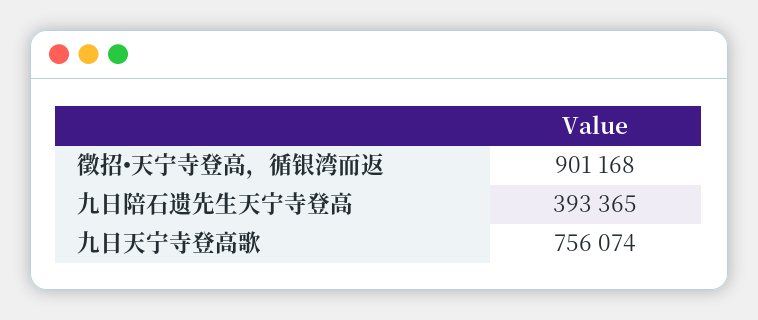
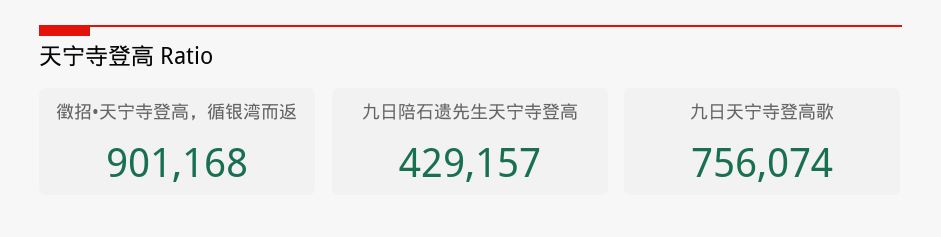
  {
    "徵招•天宁寺登高，循银湾而返": 901168,
-   "九日陪石遗先生天宁寺登高": 393365,
+   "九日陪石遗先生天宁寺登高": 429157,
    "九日天宁寺登高歌": 756074
  }

